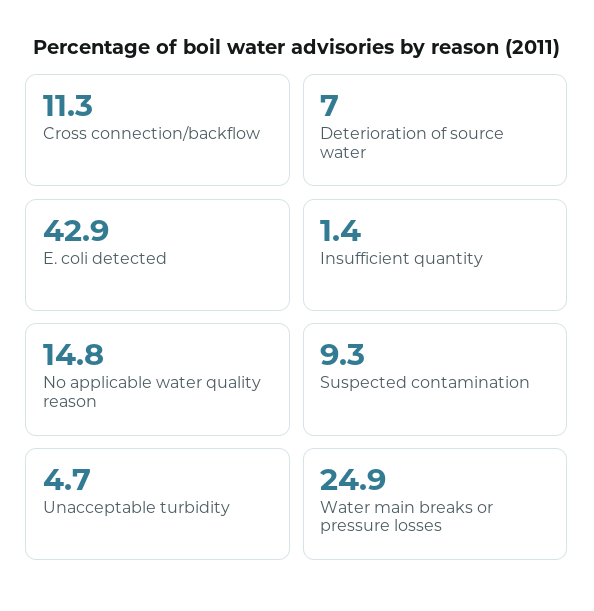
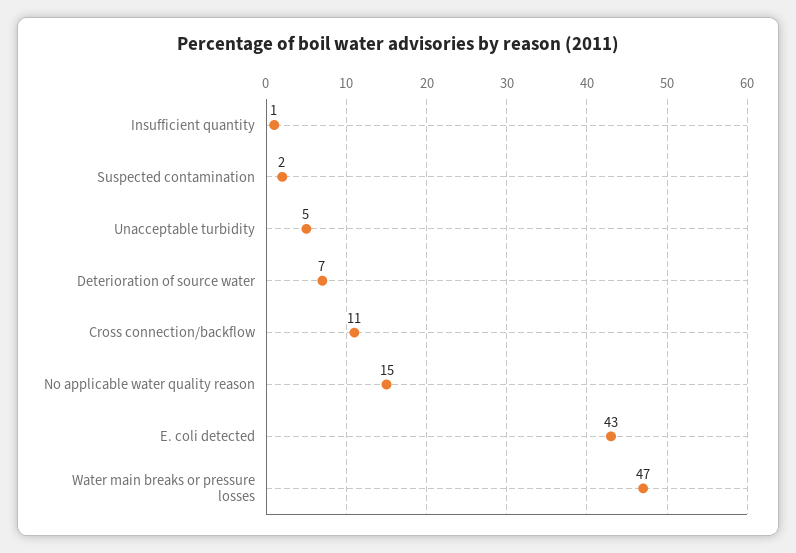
  {
    "Cross connection/backflow": 11.3,
    "Deterioration of source water": 7,
    "E. coli detected": 42.9,
    "Insufficient quantity": 1.4,
    "No applicable water quality reason": 14.8,
-   "Suspected contamination": 9.3,
+   "Suspected contamination": 2,
    "Unacceptable turbidity": 4.7,
-   "Water main breaks or pressure losses": 24.9
+   "Water main breaks or pressure losses": 47
  }

